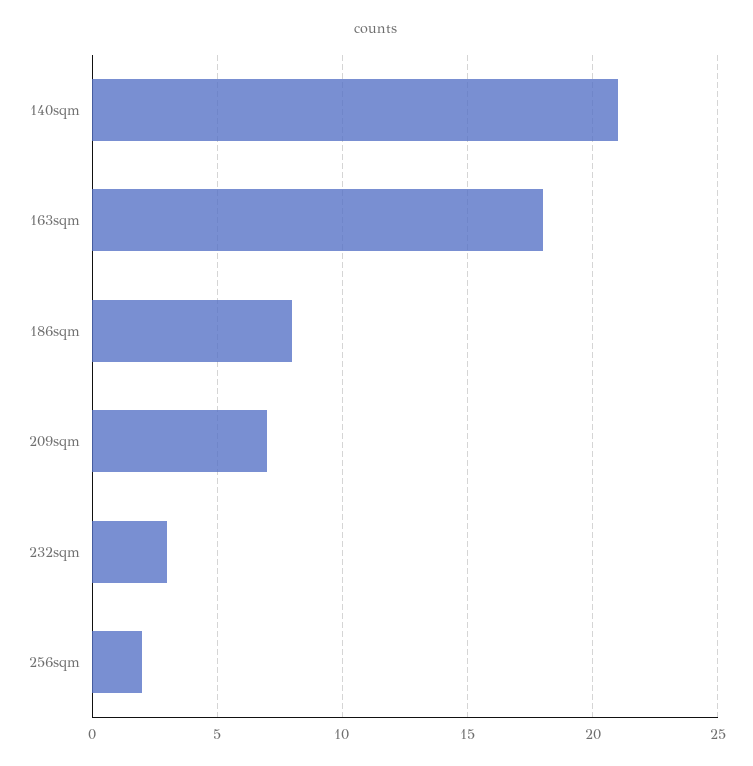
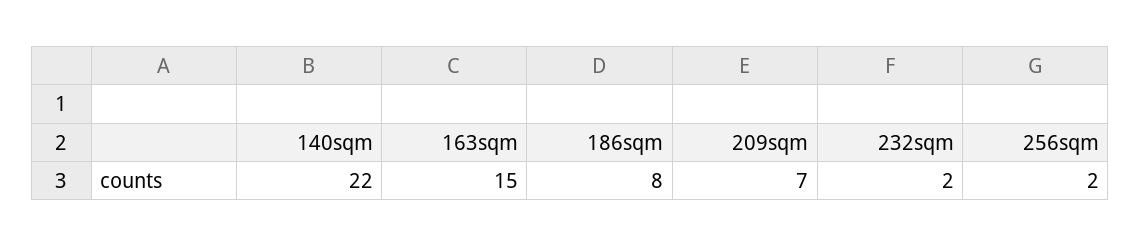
  {
-   "140sqm": 21,
+   "140sqm": 22,
-   "163sqm": 18,
+   "163sqm": 15,
    "186sqm": 8,
    "209sqm": 7,
-   "232sqm": 3,
+   "232sqm": 2,
    "256sqm": 2
  }

